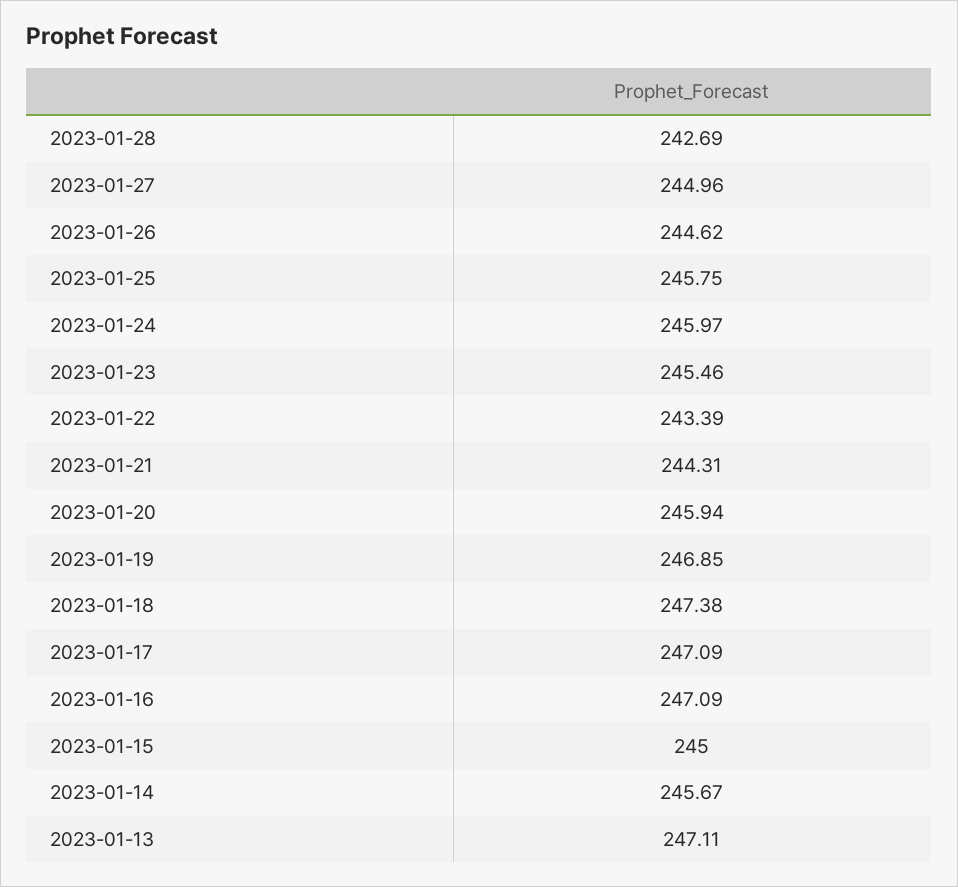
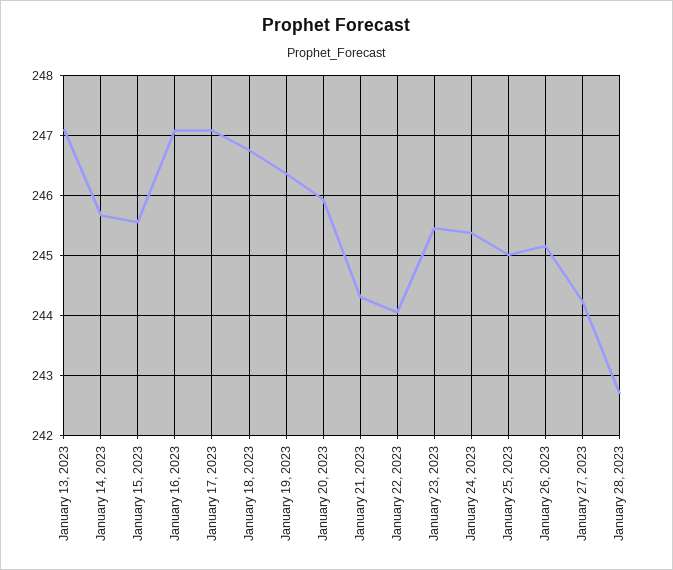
  {
    "2023-01-28": 242.69,
-   "2023-01-27": 244.96,
+   "2023-01-27": 244.2,
-   "2023-01-26": 244.62,
+   "2023-01-26": 245.2,
-   "2023-01-25": 245.75,
+   "2023-01-25": 245,
-   "2023-01-24": 245.97,
+   "2023-01-24": 245.4,
    "2023-01-23": 245.46,
-   "2023-01-22": 243.39,
+   "2023-01-22": 244,
    "2023-01-21": 244.31,
    "2023-01-20": 245.94,
-   "2023-01-19": 246.85,
+   "2023-01-19": 246.4,
-   "2023-01-18": 247.38,
+   "2023-01-18": 246.8,
    "2023-01-17": 247.09,
    "2023-01-16": 247.09,
-   "2023-01-15": 245,
+   "2023-01-15": 245.6,
    "2023-01-14": 245.67,
    "2023-01-13": 247.11
  }

